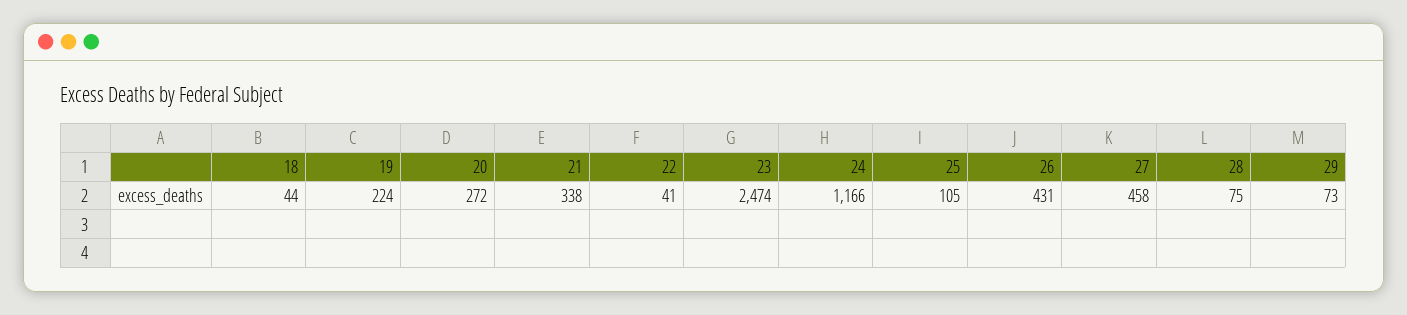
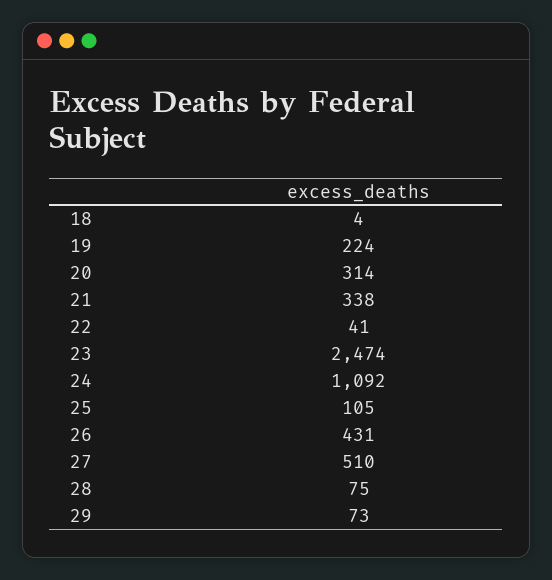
  {
-   "18": 44,
+   "18": 4,
    "19": 224,
-   "20": 272,
+   "20": 314,
    "21": 338,
    "22": 41,
    "23": 2474,
-   "24": 1166,
+   "24": 1092,
    "25": 105,
    "26": 431,
-   "27": 458,
+   "27": 510,
    "28": 75,
    "29": 73
  }

